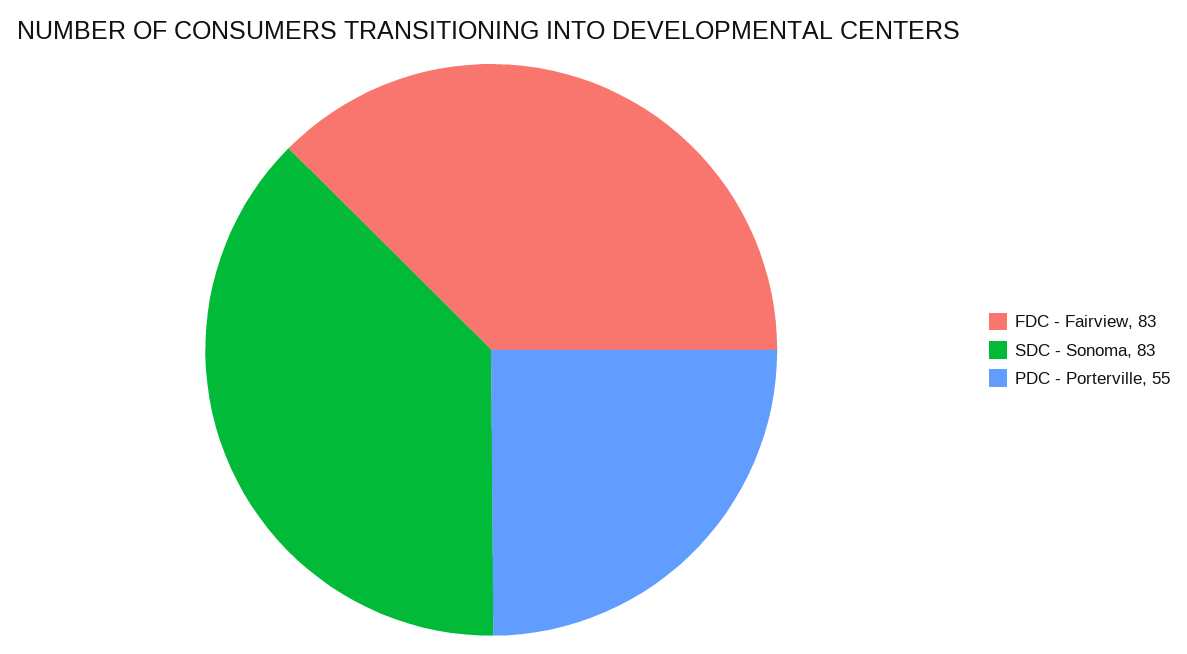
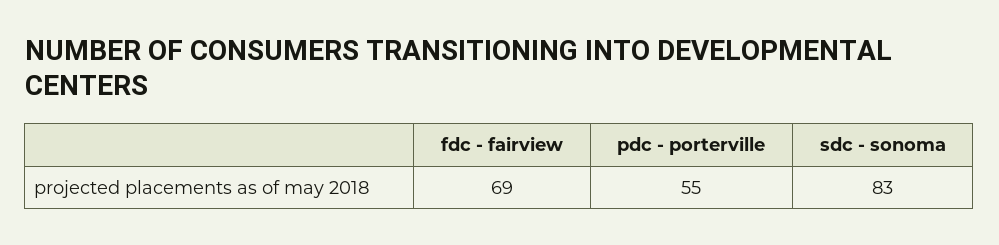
  {
-   "FDC - Fairview": 83,
+   "FDC - Fairview": 69,
    "SDC - Sonoma": 83,
    "PDC - Porterville": 55
  }

